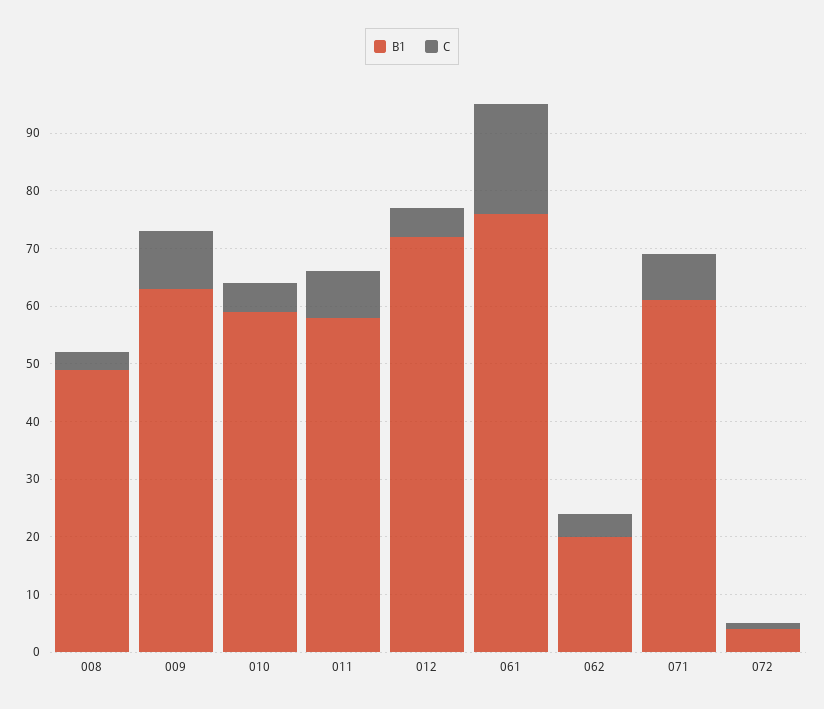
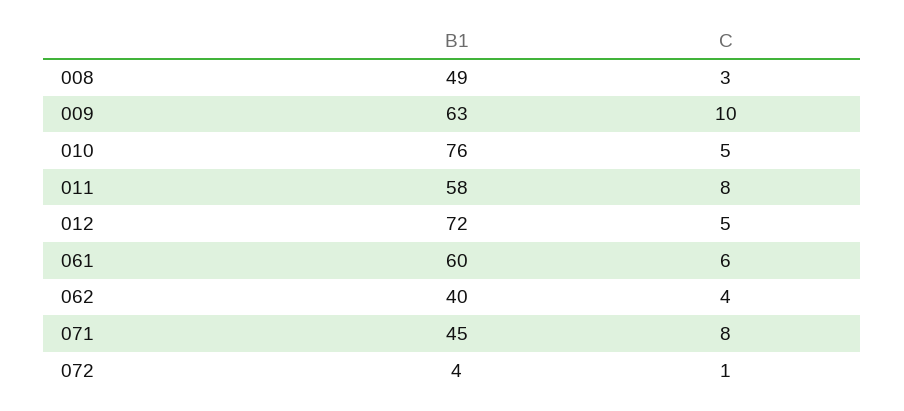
  {
    "B1": {
      "008": 49,
      "009": 63,
-     "010": 60,
+     "010": 76,
      "011": 58,
      "012": 72,
-     "061": 75,
+     "061": 60,
-     "062": 20,
+     "062": 40,
-     "071": 60,
+     "071": 45,
      "072": 4
    },
    "C": {
      "008": 3,
      "009": 10,
      "010": 5,
      "011": 8,
      "012": 5,
-     "061": 20,
+     "061": 6,
      "062": 4,
      "071": 8,
      "072": 1
    }
  }

